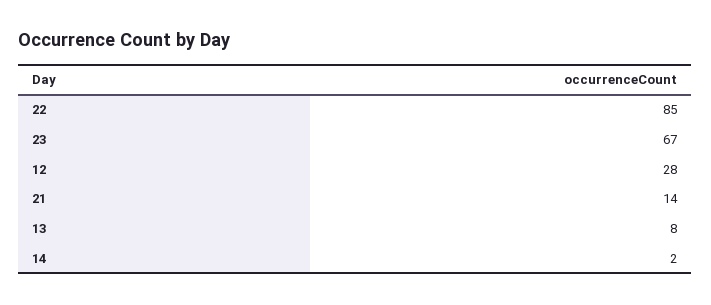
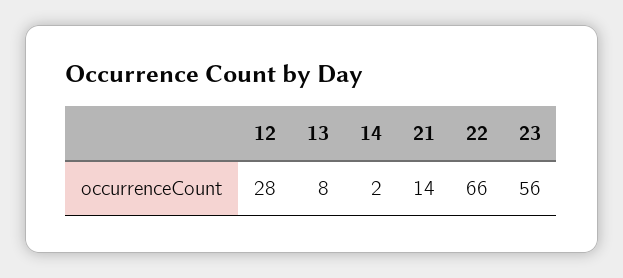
  {
-   "22": 85,
+   "22": 66,
-   "23": 67,
+   "23": 56,
    "12": 28,
    "21": 14,
    "13": 8,
    "14": 2
  }

